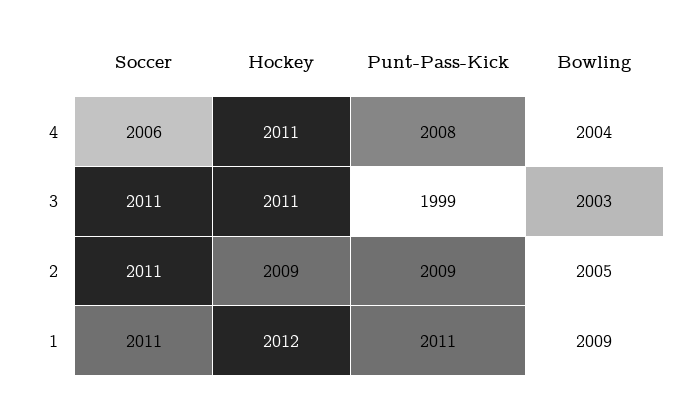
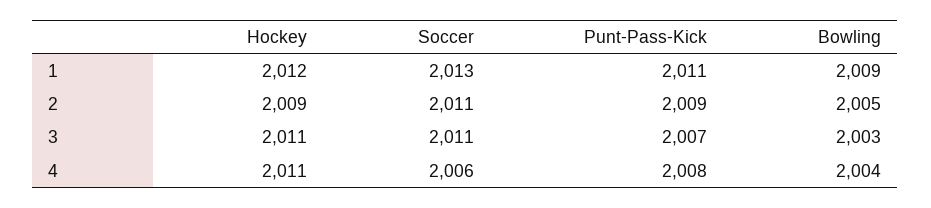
  {
    "Soccer": {
      "4": 2006,
      "3": 2011,
      "2": 2011,
-     "1": 2011
+     "1": 2013
    },
    "Hockey": {
      "4": 2011,
      "3": 2011,
      "2": 2009,
      "1": 2012
    },
    "Punt-Pass-Kick": {
      "4": 2008,
-     "3": 1999,
+     "3": 2007,
      "2": 2009,
      "1": 2011
    },
    "Bowling": {
      "4": 2004,
      "3": 2003,
      "2": 2005,
      "1": 2009
    }
  }

